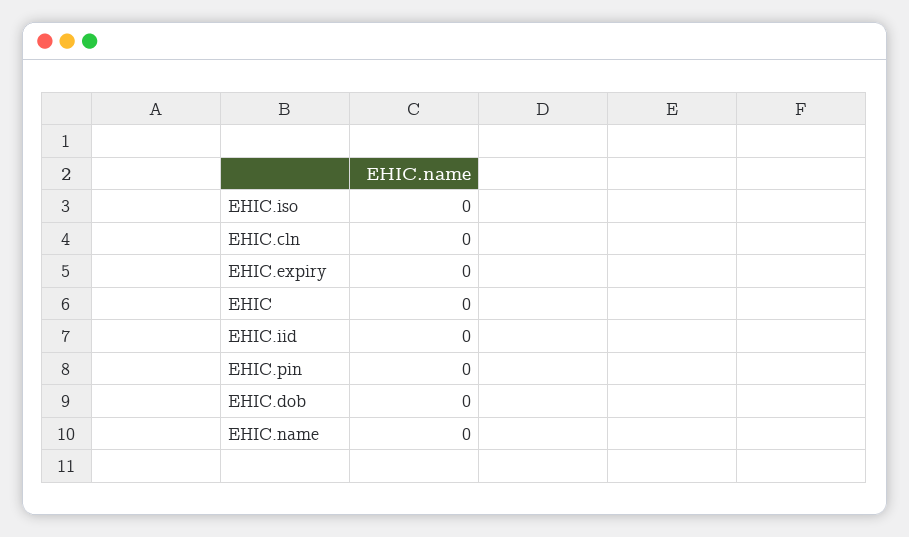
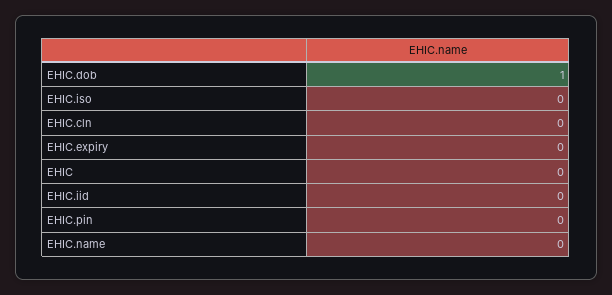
  {
    "EHIC.iso": 0,
    "EHIC.cln": 0,
    "EHIC.expiry": 0,
    "EHIC": 0,
    "EHIC.iid": 0,
    "EHIC.pin": 0,
-   "EHIC.dob": 0,
+   "EHIC.dob": 1,
    "EHIC.name": 0
  }

